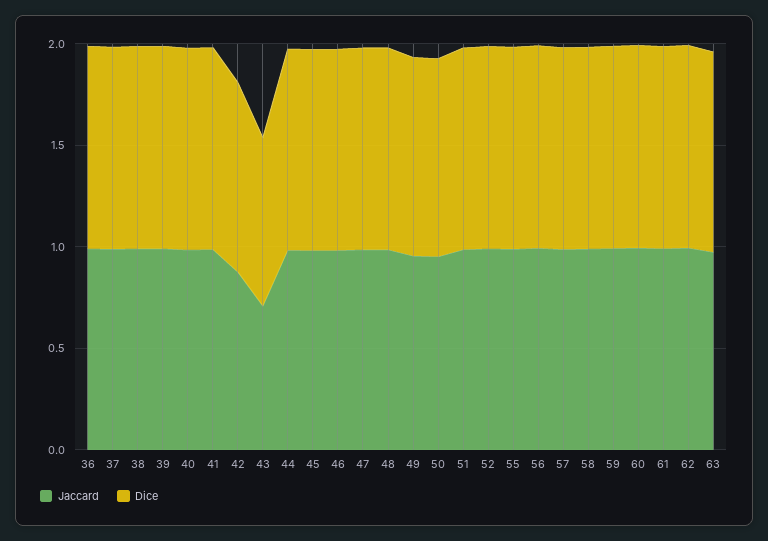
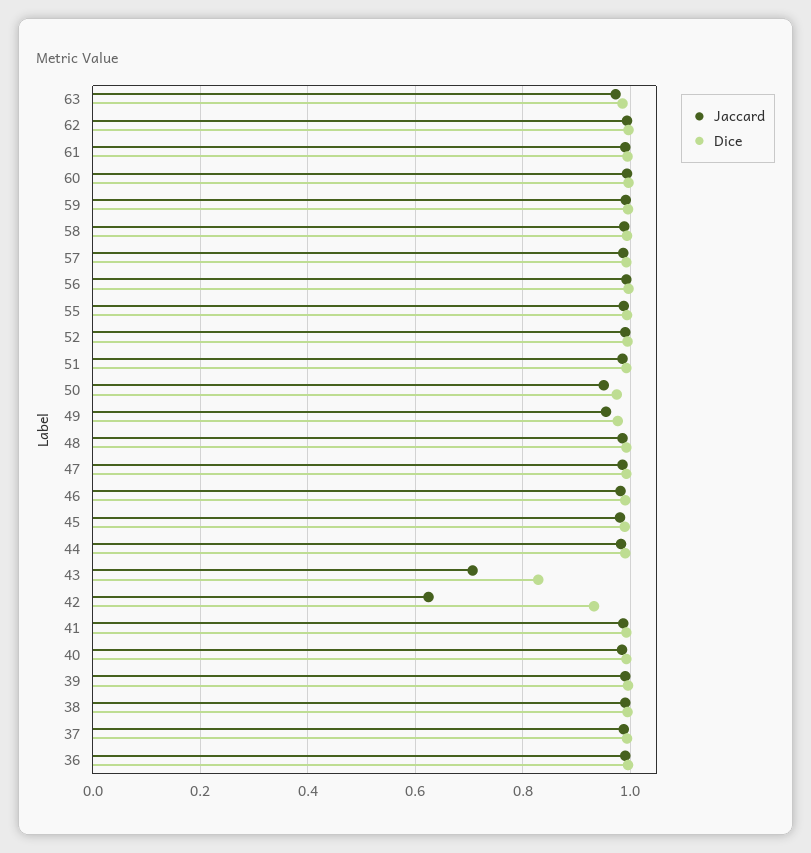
  {
    "Jaccard": {
      "36": 1,
      "37": 0.98,
      "38": 1,
      "39": 1,
      "40": 0.98,
      "41": 0.98,
-     "42": 0.9,
+     "42": 0.62,
      "43": 0.7,
      "44": 0.98,
      "45": 0.98,
      "46": 0.98,
      "47": 0.98,
      "48": 0.98,
      "49": 0.96,
      "50": 0.96,
      "51": 0.98,
      "52": 1,
      "55": 0.98,
      "56": 1,
      "57": 0.98,
      "58": 0.98,
      "59": 1,
      "60": 1,
      "61": 1,
      "62": 1,
      "63": 0.98
    },
    "Dice": {
      "36": 1,
      "37": 1,
      "38": 1,
      "39": 1,
      "40": 1,
      "41": 1,
      "42": 0.94,
      "43": 0.82,
      "44": 1,
      "45": 1,
      "46": 1,
      "47": 1,
      "48": 1,
      "49": 0.98,
      "50": 0.98,
      "51": 1,
      "52": 1,
      "55": 1,
      "56": 1,
      "57": 1,
      "58": 1,
      "59": 1,
      "60": 1,
      "61": 1,
      "62": 1,
      "63": 0.98
    }
  }

